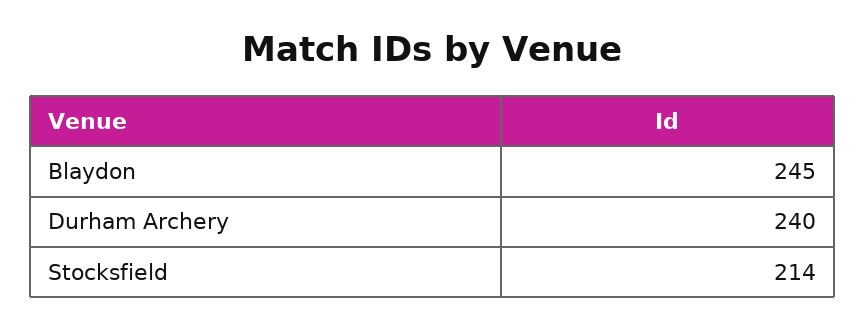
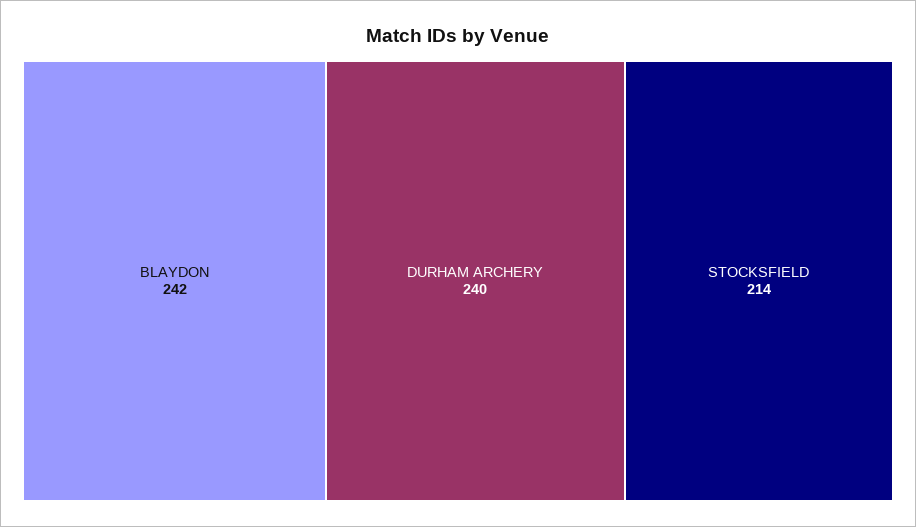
  {
-   "Blaydon": 245,
+   "Blaydon": 242,
    "Durham Archery": 240,
    "Stocksfield": 214
  }

